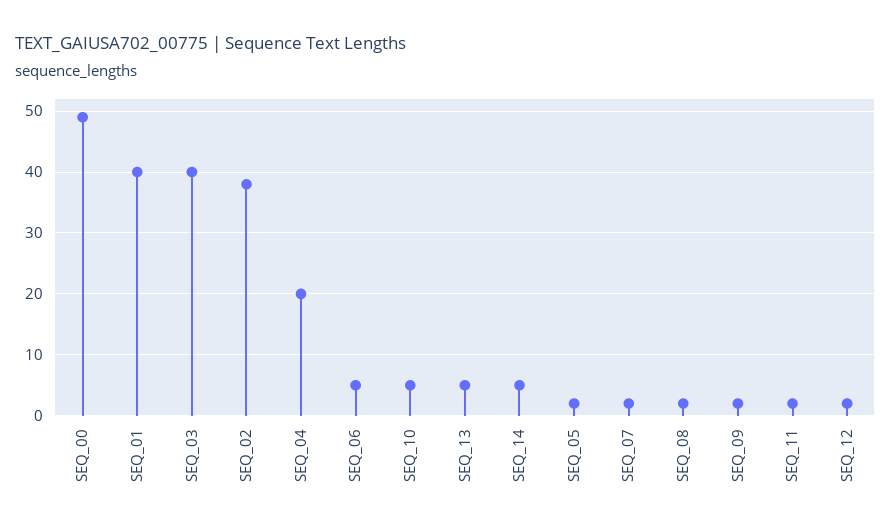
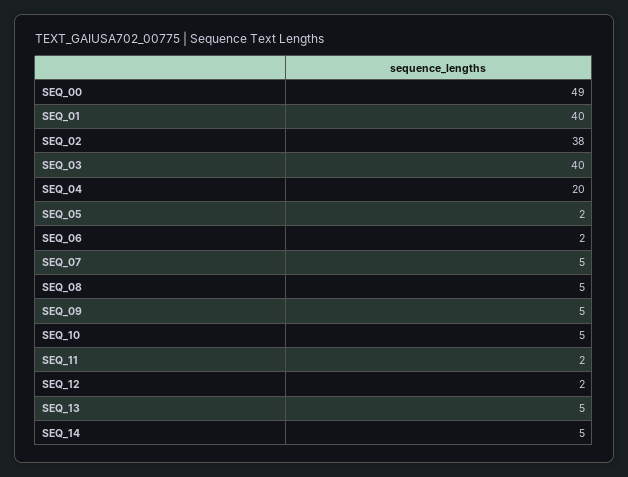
  {
    "SEQ_00": 49,
    "SEQ_01": 40,
    "SEQ_03": 40,
    "SEQ_02": 38,
    "SEQ_04": 20,
-   "SEQ_06": 5,
+   "SEQ_06": 2,
    "SEQ_10": 5,
    "SEQ_13": 5,
    "SEQ_14": 5,
    "SEQ_05": 2,
-   "SEQ_07": 2,
+   "SEQ_07": 5,
-   "SEQ_08": 2,
+   "SEQ_08": 5,
-   "SEQ_09": 2,
+   "SEQ_09": 5,
    "SEQ_11": 2,
    "SEQ_12": 2
  }

